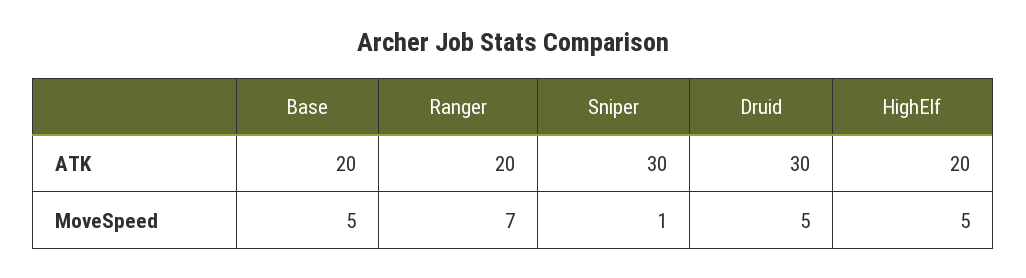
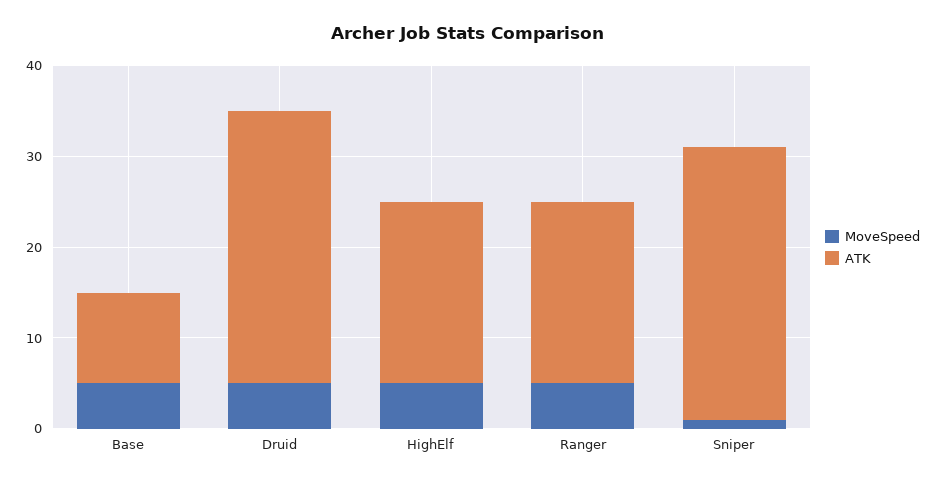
  {
    "ATK": {
-     "Base": 20,
+     "Base": 10,
      "Ranger": 20,
      "Sniper": 30,
      "Druid": 30,
      "HighElf": 20
    },
    "MoveSpeed": {
      "Base": 5,
-     "Ranger": 7,
+     "Ranger": 5,
      "Sniper": 1,
      "Druid": 5,
      "HighElf": 5
    }
  }

